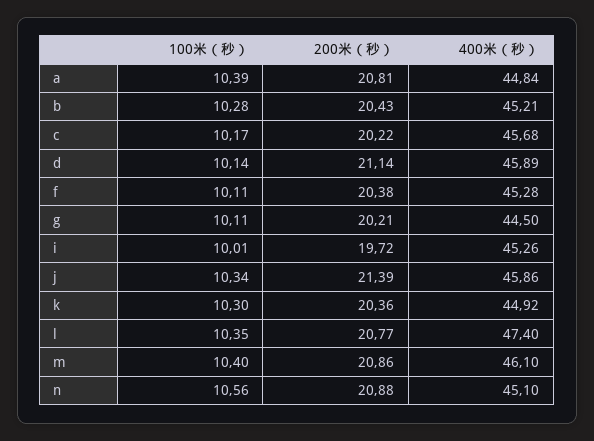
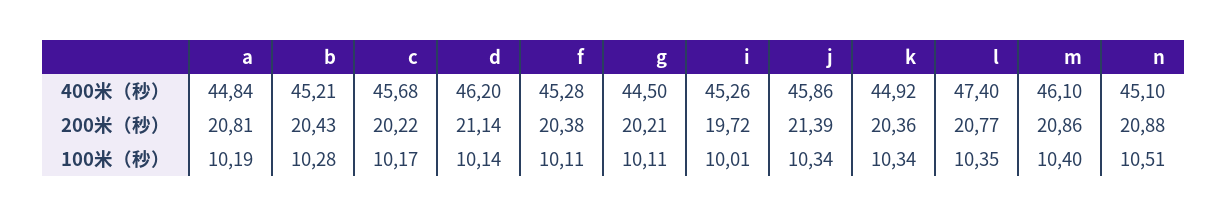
  {
    "100米（秒）": {
-     "a": 10.39,
+     "a": 10.19,
      "b": 10.28,
      "c": 10.17,
      "d": 10.14,
      "f": 10.11,
      "g": 10.11,
      "i": 10.01,
      "j": 10.34,
-     "k": 10.3,
+     "k": 10.34,
      "l": 10.35,
      "m": 10.4,
-     "n": 10.56
+     "n": 10.51
    },
    "200米（秒）": {
      "a": 20.81,
      "b": 20.43,
      "c": 20.22,
      "d": 21.14,
      "f": 20.38,
      "g": 20.21,
      "i": 19.72,
      "j": 21.39,
      "k": 20.36,
      "l": 20.77,
      "m": 20.86,
      "n": 20.88
    },
    "400米（秒）": {
      "a": 44.84,
      "b": 45.21,
      "c": 45.68,
-     "d": 45.89,
+     "d": 46.2,
      "f": 45.28,
      "g": 44.5,
      "i": 45.26,
      "j": 45.86,
      "k": 44.92,
      "l": 47.4,
      "m": 46.1,
      "n": 45.1
    }
  }

